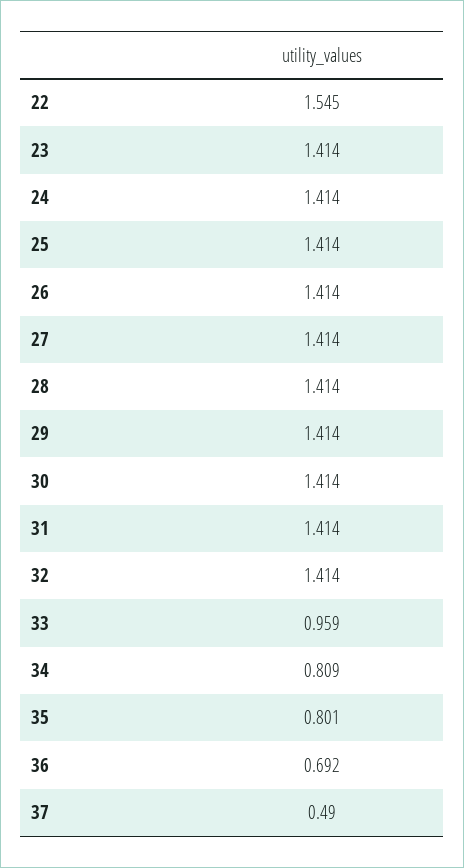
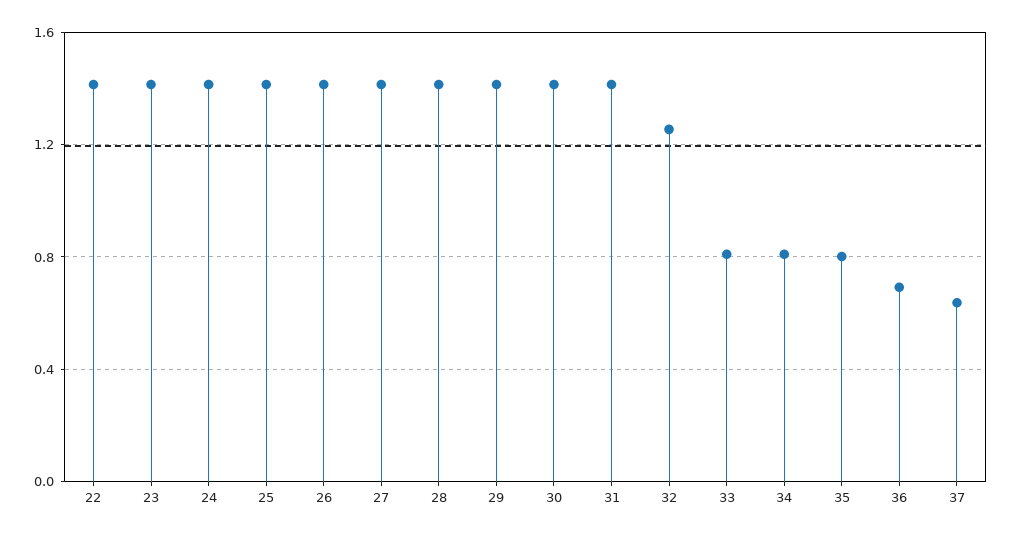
  {
-   "22": 1.545,
+   "22": 1.4,
    "23": 1.414,
    "24": 1.414,
    "25": 1.414,
    "26": 1.414,
    "27": 1.414,
    "28": 1.414,
    "29": 1.414,
    "30": 1.414,
    "31": 1.414,
-   "32": 1.414,
+   "32": 1.25,
-   "33": 0.959,
+   "33": 0.8,
    "34": 0.809,
    "35": 0.801,
    "36": 0.692,
-   "37": 0.49
+   "37": 0.65
  }

